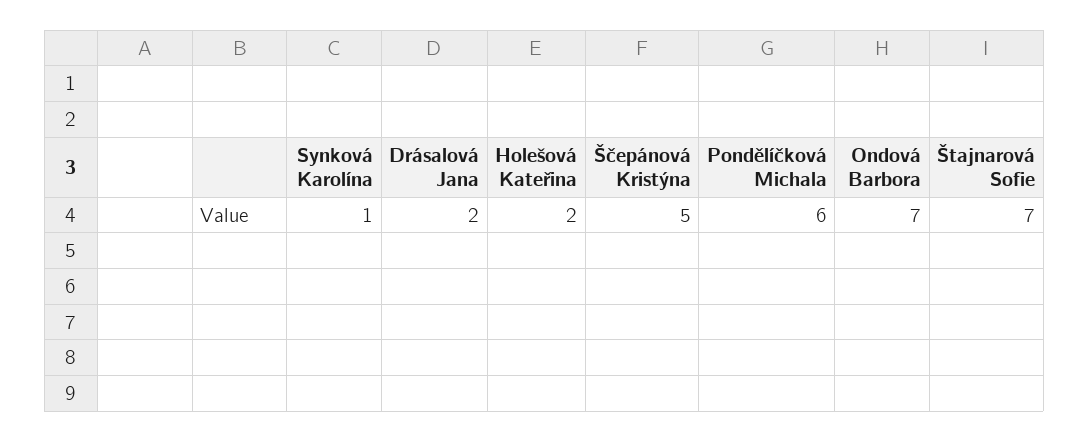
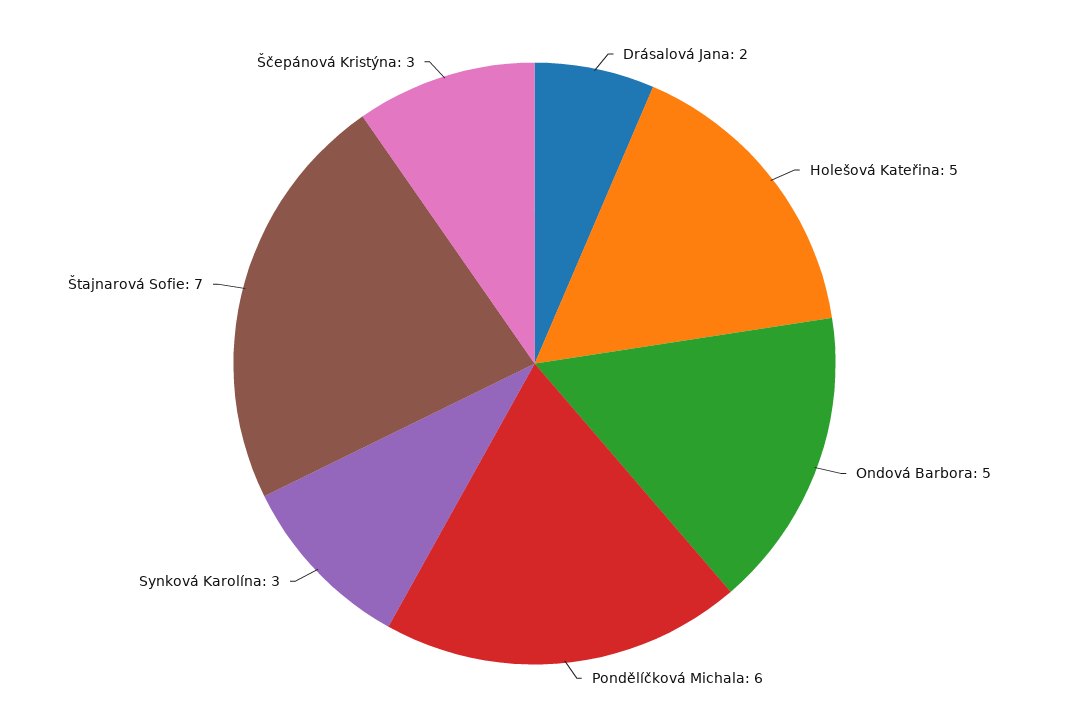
  {
-   "Synková Karolína": 1,
+   "Synková Karolína": 3,
    "Drásalová Jana": 2,
-   "Holešová Kateřina": 2,
+   "Holešová Kateřina": 5,
-   "Ščepánová Kristýna": 5,
+   "Ščepánová Kristýna": 3,
    "Pondělíčková Michala": 6,
-   "Ondová Barbora": 7,
+   "Ondová Barbora": 5,
    "Štajnarová Sofie": 7
  }

